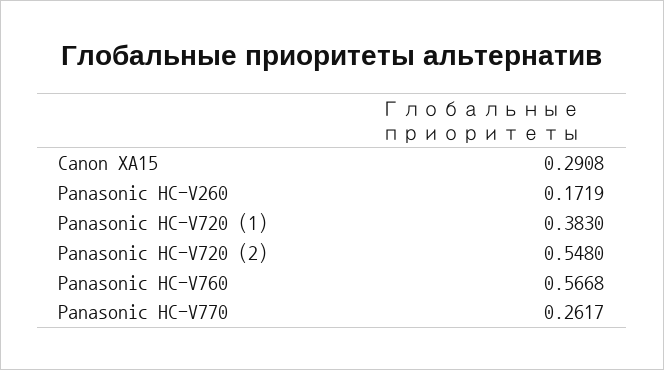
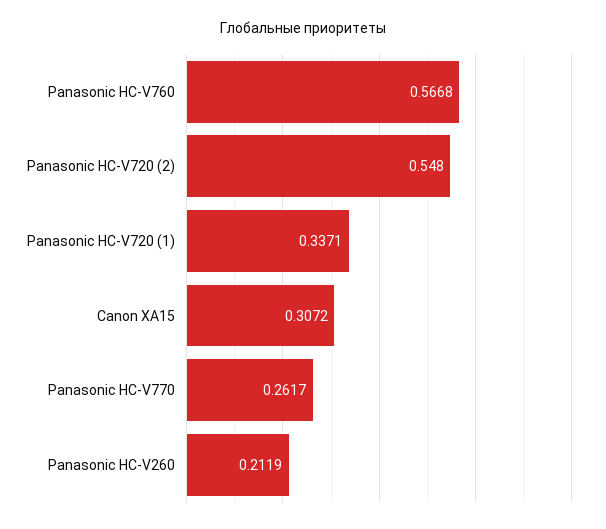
  {
-   "Canon XA15": 0.2908,
+   "Canon XA15": 0.3072,
-   "Panasonic HC-V260": 0.1719,
+   "Panasonic HC-V260": 0.2119,
-   "Panasonic HC-V720 (1)": 0.383,
+   "Panasonic HC-V720 (1)": 0.3371,
    "Panasonic HC-V720 (2)": 0.548,
    "Panasonic HC-V760": 0.5668,
    "Panasonic HC-V770": 0.2617
  }

